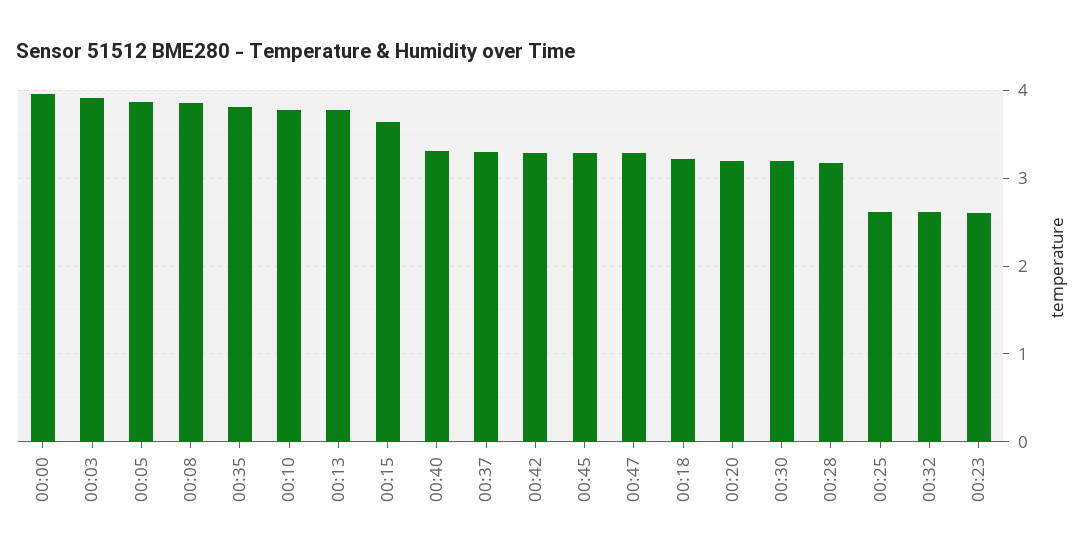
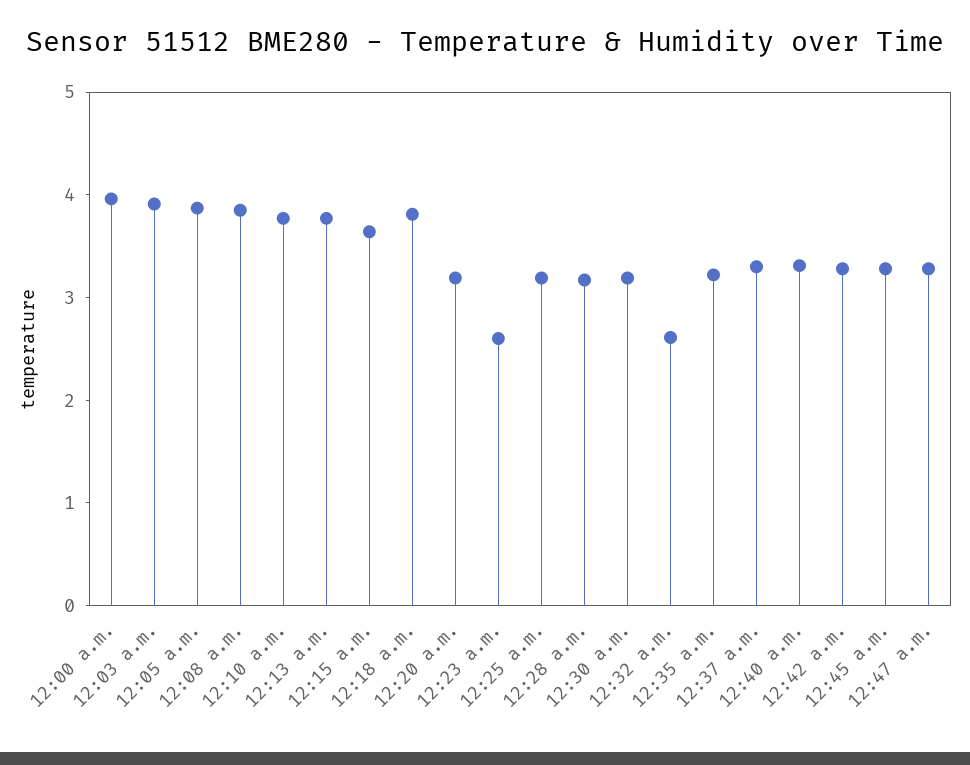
  {
    "00:00": 4,
    "00:03": 3.9,
    "00:05": 3.9,
    "00:08": 3.9,
-   "00:35": 3.8,
+   "00:35": 3.2,
    "00:10": 3.8,
    "00:13": 3.8,
    "00:15": 3.6,
    "00:40": 3.3,
    "00:37": 3.3,
    "00:42": 3.3,
    "00:45": 3.3,
    "00:47": 3.3,
-   "00:18": 3.2,
+   "00:18": 3.8,
    "00:20": 3.2,
    "00:30": 3.2,
    "00:28": 3.2,
-   "00:25": 2.6,
+   "00:25": 3.2,
    "00:32": 2.6,
    "00:23": 2.6
  }

